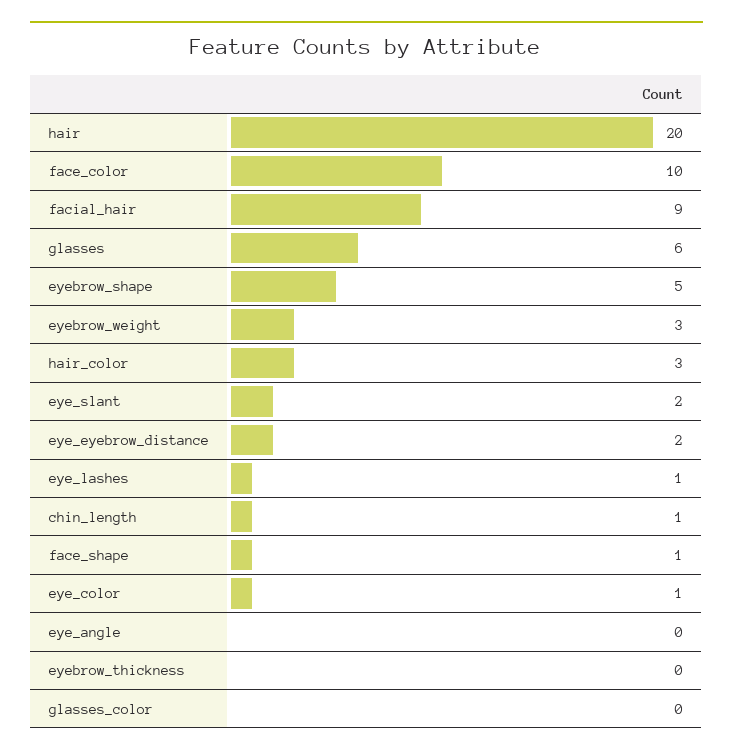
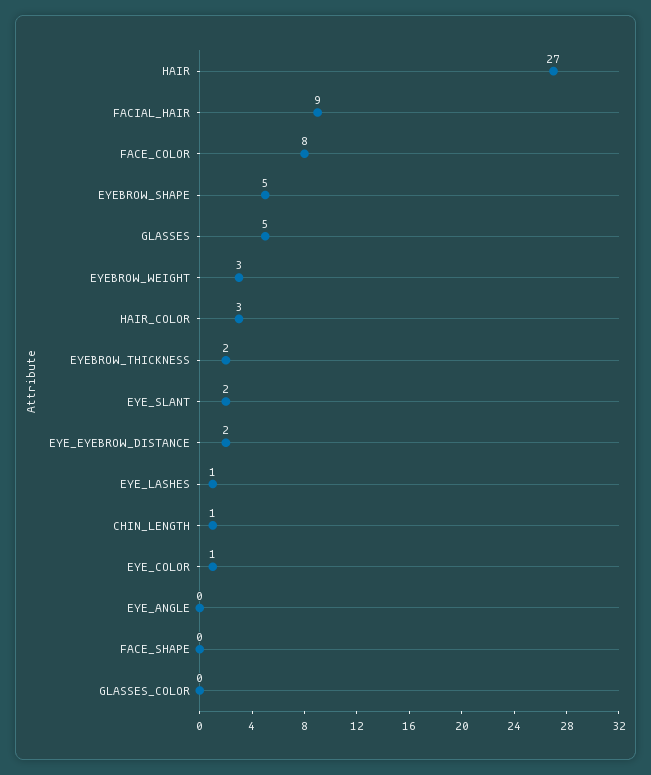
  {
-   "hair": 20,
+   "hair": 27,
-   "face_color": 10,
+   "face_color": 8,
    "facial_hair": 9,
-   "glasses": 6,
+   "glasses": 5,
    "eyebrow_shape": 5,
    "eyebrow_weight": 3,
    "hair_color": 3,
    "eye_slant": 2,
    "eye_eyebrow_distance": 2,
    "eye_lashes": 1,
    "chin_length": 1,
-   "face_shape": 1,
+   "face_shape": 0,
    "eye_color": 1,
    "eye_angle": 0,
-   "eyebrow_thickness": 0,
+   "eyebrow_thickness": 2,
    "glasses_color": 0
  }

